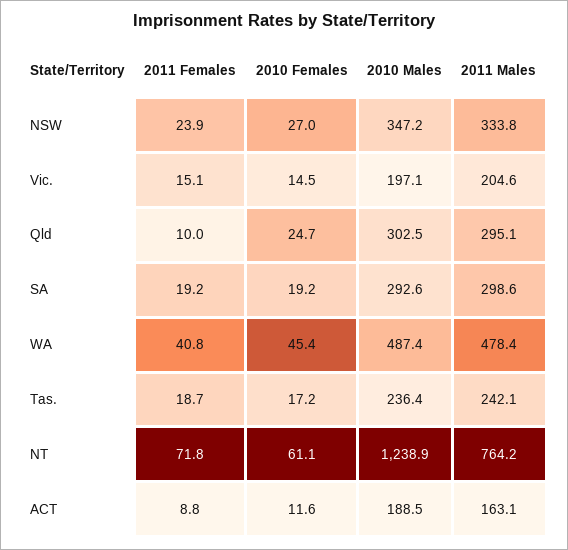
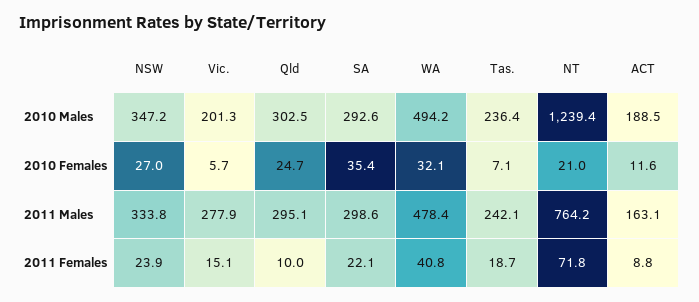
  {
    "2011 Females": {
      "NSW": 23.9,
      "Vic.": 15.1,
      "Qld": 10,
-     "SA": 19.2,
+     "SA": 22.1,
      "WA": 40.8,
      "Tas.": 18.7,
      "NT": 71.8,
      "ACT": 8.8
    },
    "2010 Females": {
      "NSW": 27,
-     "Vic.": 14.5,
+     "Vic.": 5.7,
      "Qld": 24.7,
-     "SA": 19.2,
+     "SA": 35.4,
-     "WA": 45.4,
+     "WA": 32.1,
-     "Tas.": 17.2,
+     "Tas.": 7.1,
-     "NT": 61.1,
+     "NT": 21,
      "ACT": 11.6
    },
    "2010 Males": {
      "NSW": 347.2,
-     "Vic.": 197.1,
+     "Vic.": 201.3,
      "Qld": 302.5,
      "SA": 292.6,
-     "WA": 487.4,
+     "WA": 494.2,
      "Tas.": 236.4,
-     "NT": 1238.9,
+     "NT": 1239.4,
      "ACT": 188.5
    },
    "2011 Males": {
      "NSW": 333.8,
-     "Vic.": 204.6,
+     "Vic.": 277.9,
      "Qld": 295.1,
      "SA": 298.6,
      "WA": 478.4,
      "Tas.": 242.1,
      "NT": 764.2,
      "ACT": 163.1
    }
  }

